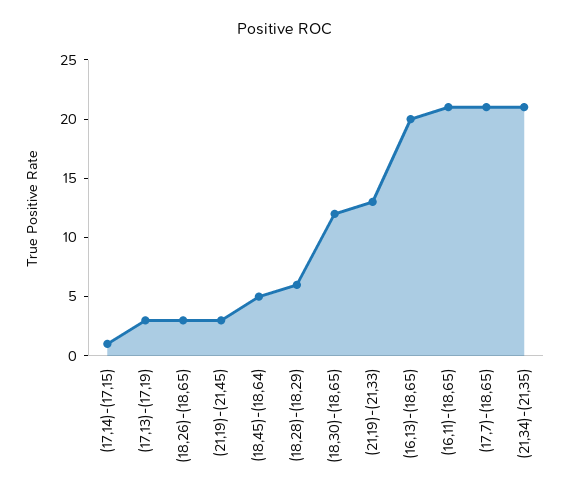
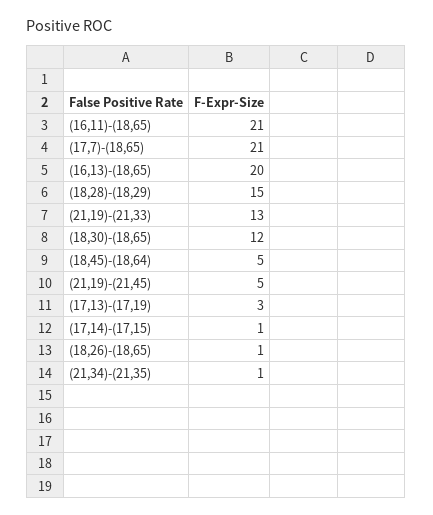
  {
    "(17,14)-(17,15)": 1,
    "(17,13)-(17,19)": 3,
-   "(18,26)-(18,65)": 3,
+   "(18,26)-(18,65)": 1,
-   "(21,19)-(21,45)": 3,
+   "(21,19)-(21,45)": 5,
    "(18,45)-(18,64)": 5,
-   "(18,28)-(18,29)": 6,
+   "(18,28)-(18,29)": 15,
    "(18,30)-(18,65)": 12,
    "(21,19)-(21,33)": 13,
    "(16,13)-(18,65)": 20,
    "(16,11)-(18,65)": 21,
    "(17,7)-(18,65)": 21,
-   "(21,34)-(21,35)": 21
+   "(21,34)-(21,35)": 1
  }

